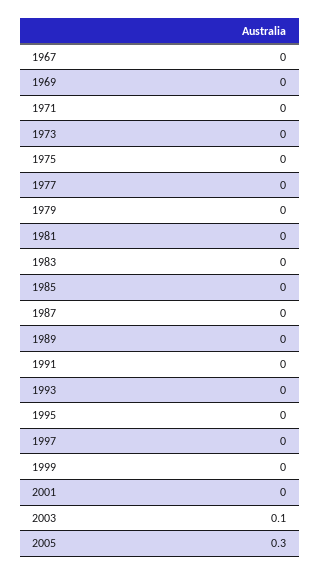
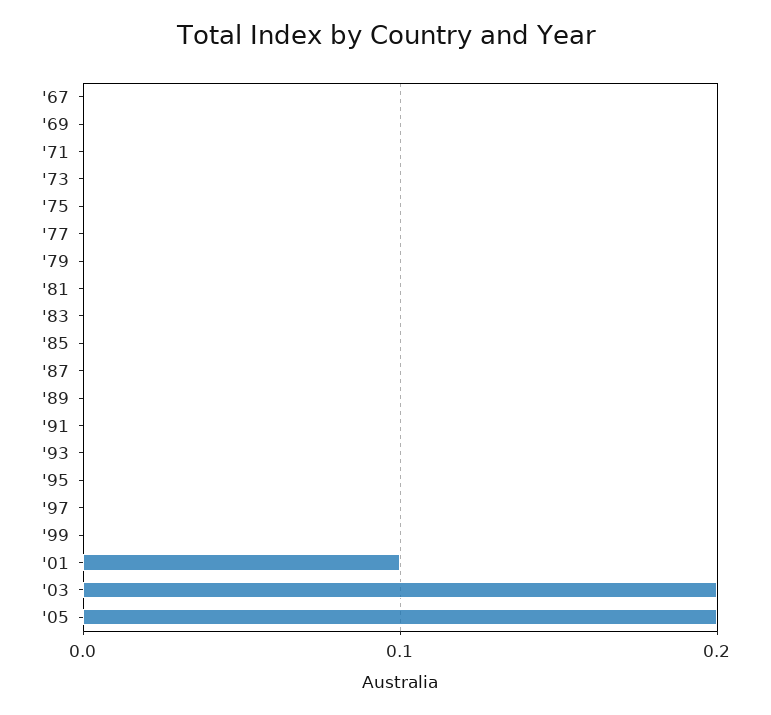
  {
    "1967": 0,
    "1969": 0,
    "1971": 0,
    "1973": 0,
    "1975": 0,
    "1977": 0,
    "1979": 0,
    "1981": 0,
    "1983": 0,
    "1985": 0,
    "1987": 0,
    "1989": 0,
    "1991": 0,
    "1993": 0,
    "1995": 0,
    "1997": 0,
    "1999": 0,
-   "2001": 0,
+   "2001": 0.1,
-   "2003": 0.1,
+   "2003": 0.2,
-   "2005": 0.3
+   "2005": 0.2
  }

